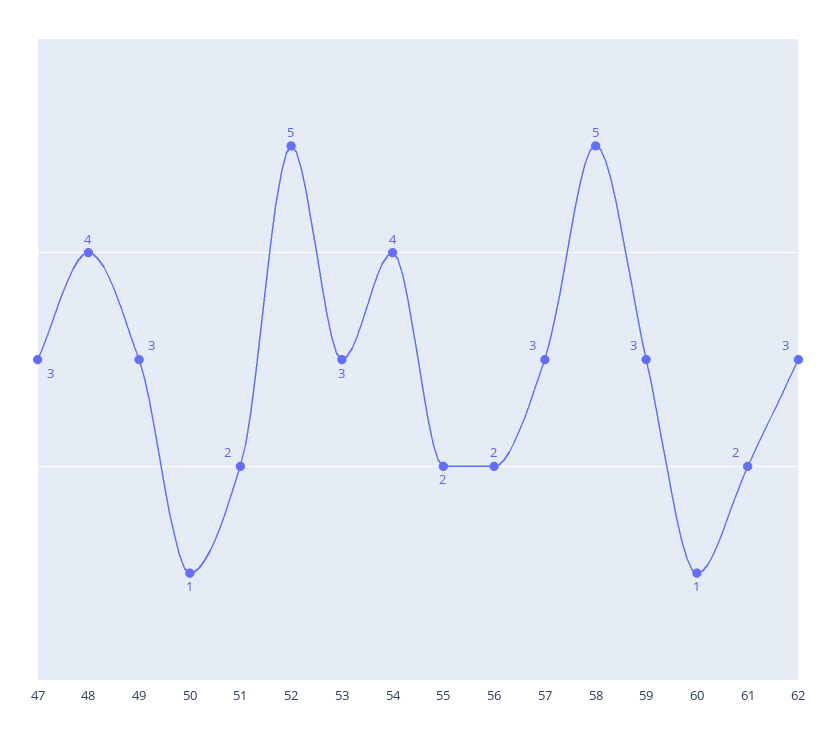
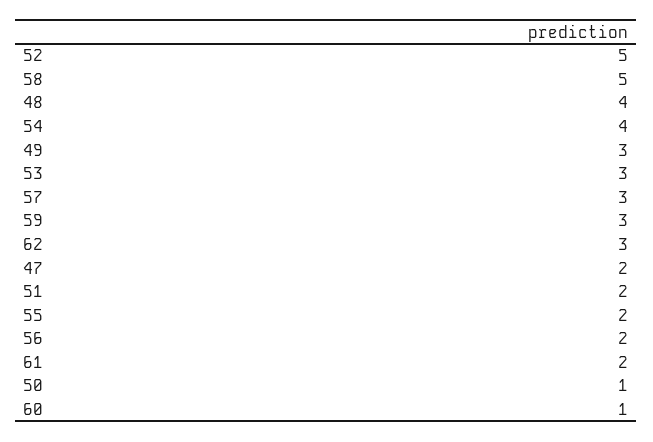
  {
-   "47": 3,
+   "47": 2,
    "48": 4,
    "49": 3,
    "50": 1,
    "51": 2,
    "52": 5,
    "53": 3,
    "54": 4,
    "55": 2,
    "56": 2,
    "57": 3,
    "58": 5,
    "59": 3,
    "60": 1,
    "61": 2,
    "62": 3
  }

